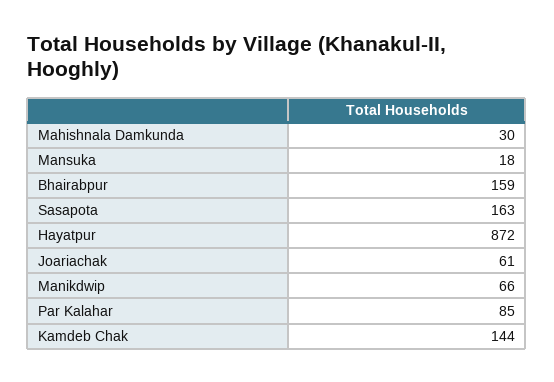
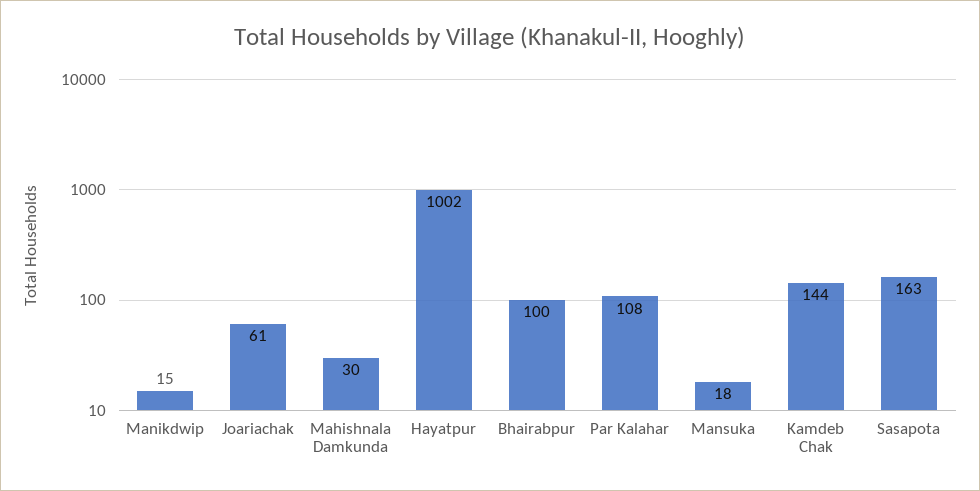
  {
    "Mahishnala Damkunda": 30,
    "Mansuka": 18,
-   "Bhairabpur": 159,
+   "Bhairabpur": 100,
    "Sasapota": 163,
-   "Hayatpur": 872,
+   "Hayatpur": 1002,
    "Joariachak": 61,
-   "Manikdwip": 66,
+   "Manikdwip": 15,
-   "Par Kalahar": 85,
+   "Par Kalahar": 108,
    "Kamdeb Chak": 144
  }

